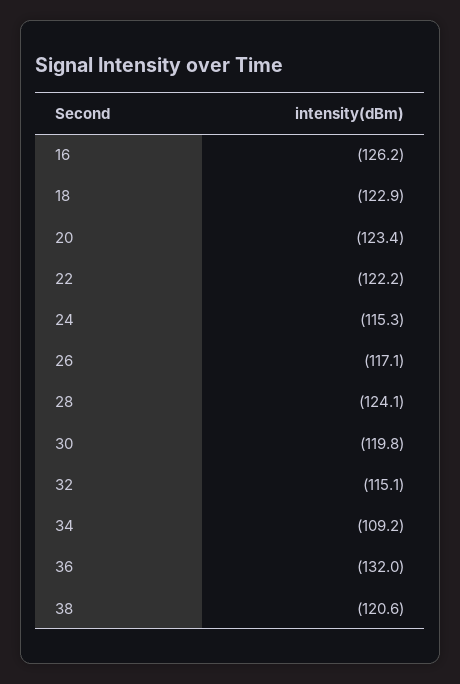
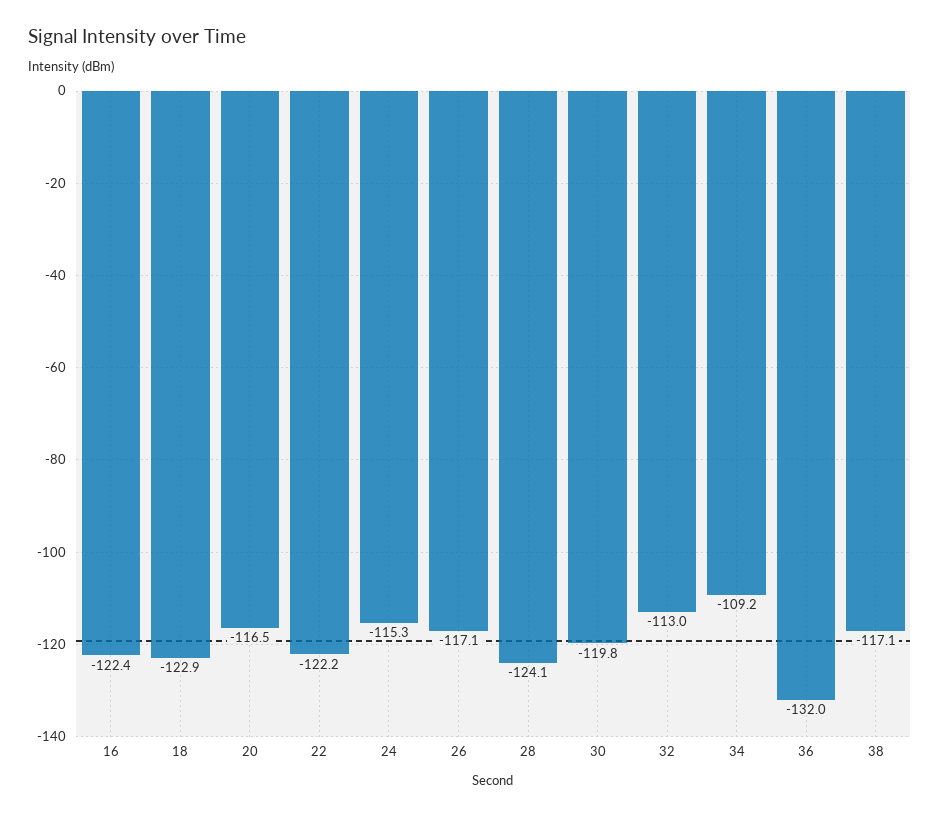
  {
-   "16": -126.2,
+   "16": -122.4,
    "18": -122.9,
-   "20": -123.4,
+   "20": -116.5,
    "22": -122.2,
    "24": -115.3,
    "26": -117.1,
    "28": -124.1,
    "30": -119.8,
-   "32": -115.1,
+   "32": -113,
    "34": -109.2,
    "36": -132,
-   "38": -120.6
+   "38": -117.1
  }

